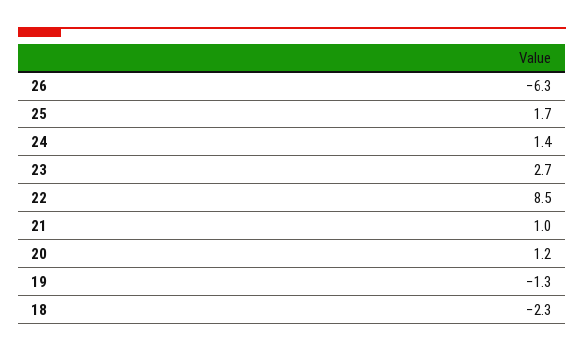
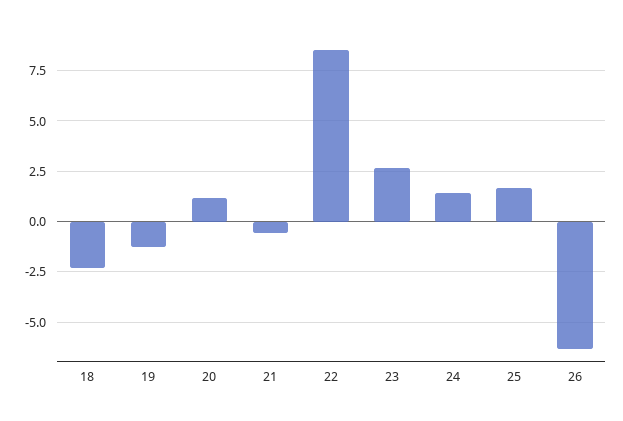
  {
    "26": -6.3,
    "25": 1.7,
    "24": 1.4,
    "23": 2.7,
    "22": 8.5,
-   "21": 1,
+   "21": -0.5,
    "20": 1.2,
    "19": -1.3,
    "18": -2.3
  }

